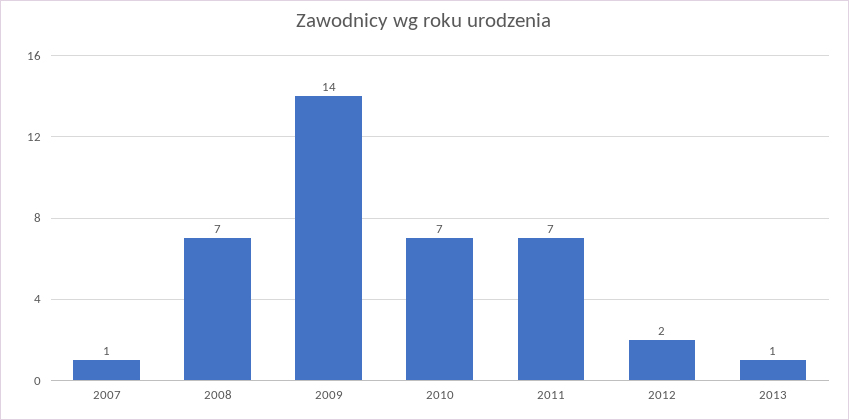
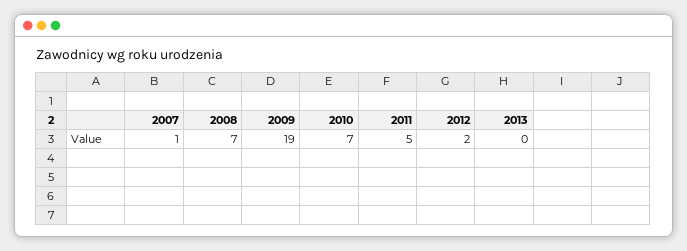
  {
    "2007": 1,
    "2008": 7,
-   "2009": 14,
+   "2009": 19,
    "2010": 7,
-   "2011": 7,
+   "2011": 5,
    "2012": 2,
-   "2013": 1
+   "2013": 0
  }

